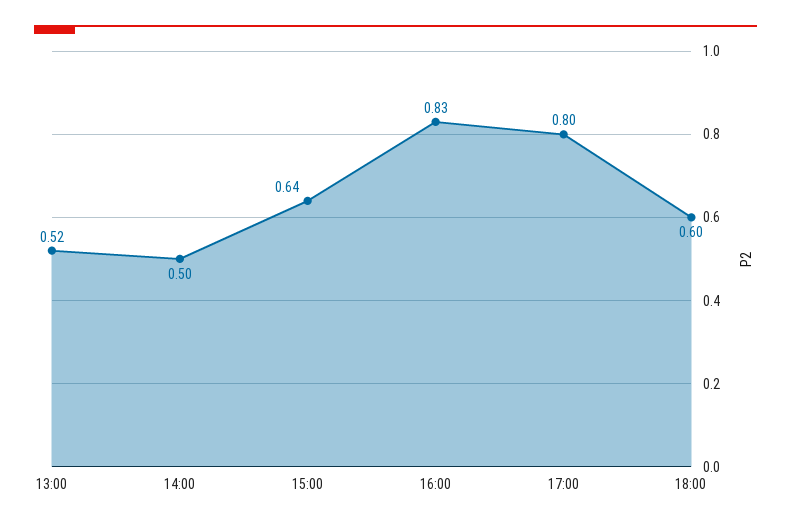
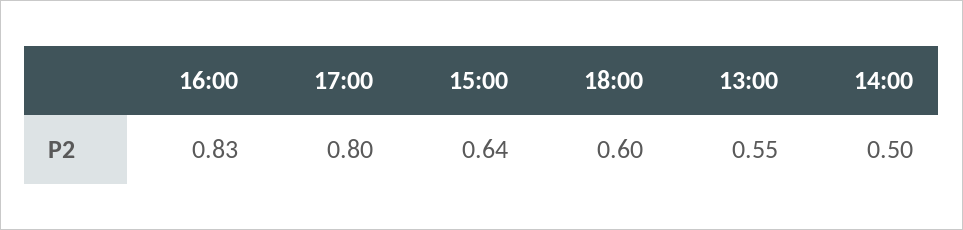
  {
-   "13:00": 0.52,
+   "13:00": 0.55,
    "14:00": 0.5,
    "15:00": 0.64,
    "16:00": 0.83,
    "17:00": 0.8,
    "18:00": 0.6
  }

